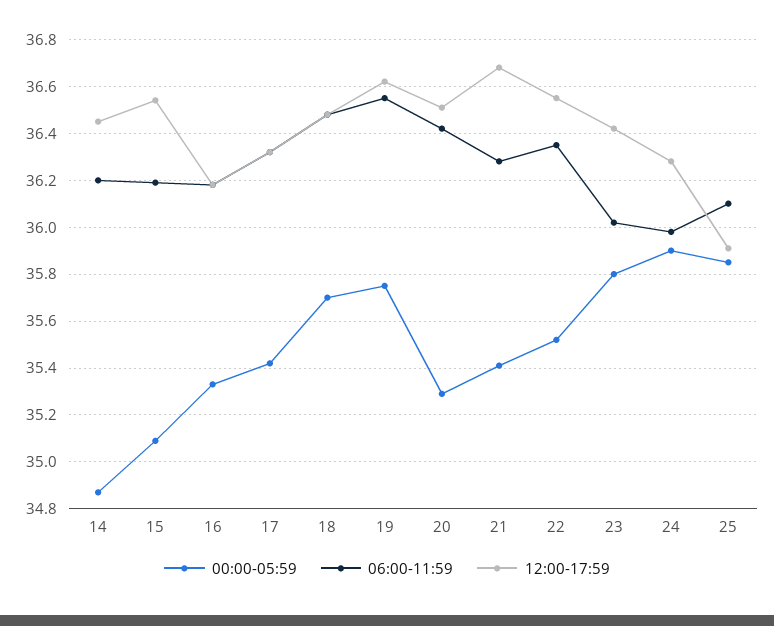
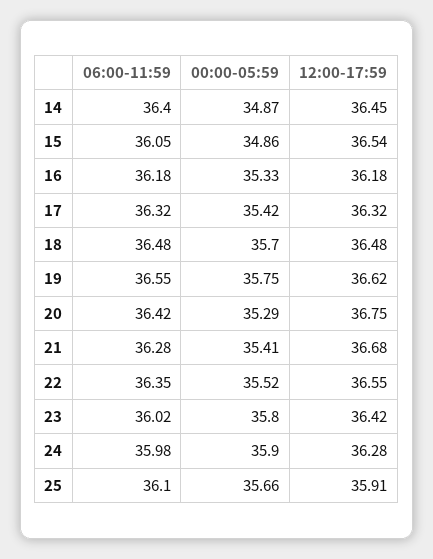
  {
    "00:00-05:59": {
      "14": 34.87,
-     "15": 35.1,
+     "15": 34.86,
      "16": 35.33,
      "17": 35.42,
      "18": 35.7,
      "19": 35.75,
      "20": 35.29,
      "21": 35.41,
      "22": 35.52,
      "23": 35.8,
      "24": 35.9,
-     "25": 35.85
+     "25": 35.66
    },
    "06:00-11:59": {
-     "14": 36.2,
+     "14": 36.4,
-     "15": 36.2,
+     "15": 36.05,
      "16": 36.18,
      "17": 36.32,
      "18": 36.48,
      "19": 36.55,
      "20": 36.42,
      "21": 36.28,
      "22": 36.35,
      "23": 36.02,
      "24": 35.98,
      "25": 36.1
    },
    "12:00-17:59": {
      "14": 36.45,
      "15": 36.54,
      "16": 36.18,
      "17": 36.32,
      "18": 36.48,
      "19": 36.62,
-     "20": 36.5,
+     "20": 36.75,
      "21": 36.68,
      "22": 36.55,
      "23": 36.42,
      "24": 36.28,
      "25": 35.91
    }
  }

